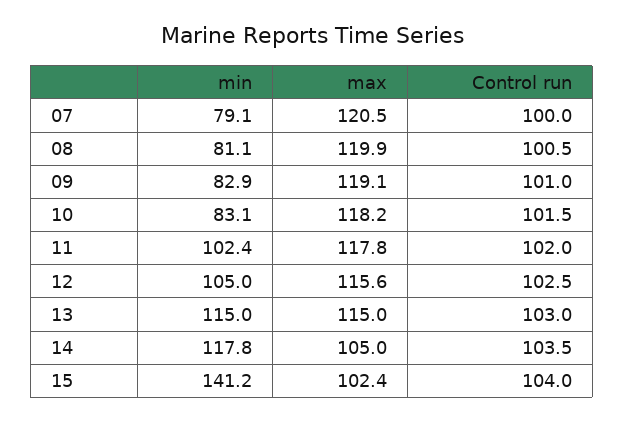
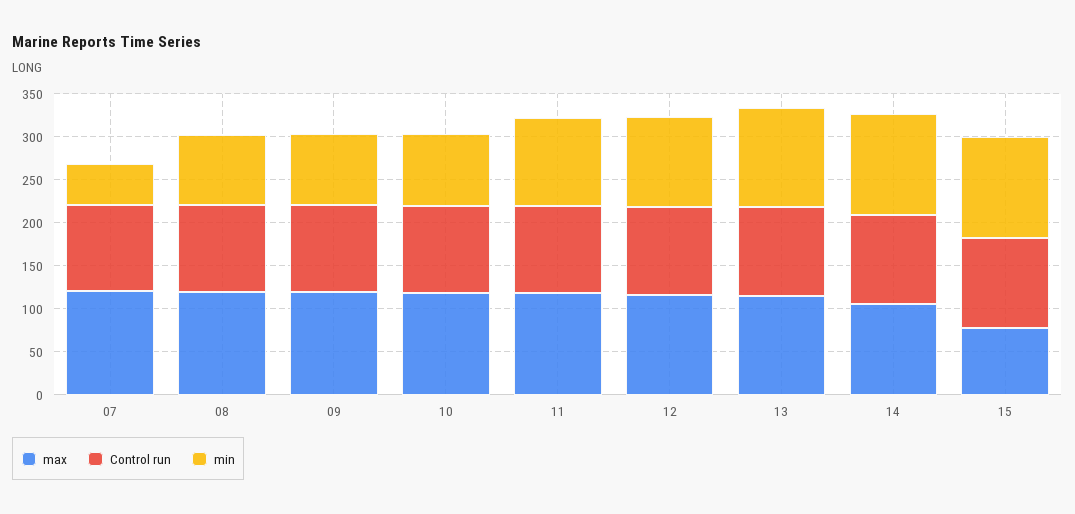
  {
    "min": {
-     "07": 79.1,
+     "07": 50,
      "08": 81.1,
      "09": 82.9,
      "10": 83.1,
      "11": 102.4,
      "12": 105,
      "13": 115,
      "14": 117.8,
-     "15": 141.2
+     "15": 120
    },
    "max": {
      "07": 120.5,
      "08": 119.9,
      "09": 119.1,
      "10": 118.2,
      "11": 117.8,
      "12": 115.6,
      "13": 115,
      "14": 105,
-     "15": 102.4
+     "15": 80
    },
    "Control run": {
      "07": 100,
      "08": 100.5,
      "09": 101,
      "10": 101.5,
      "11": 102,
      "12": 102.5,
      "13": 103,
      "14": 103.5,
      "15": 104
    }
  }

